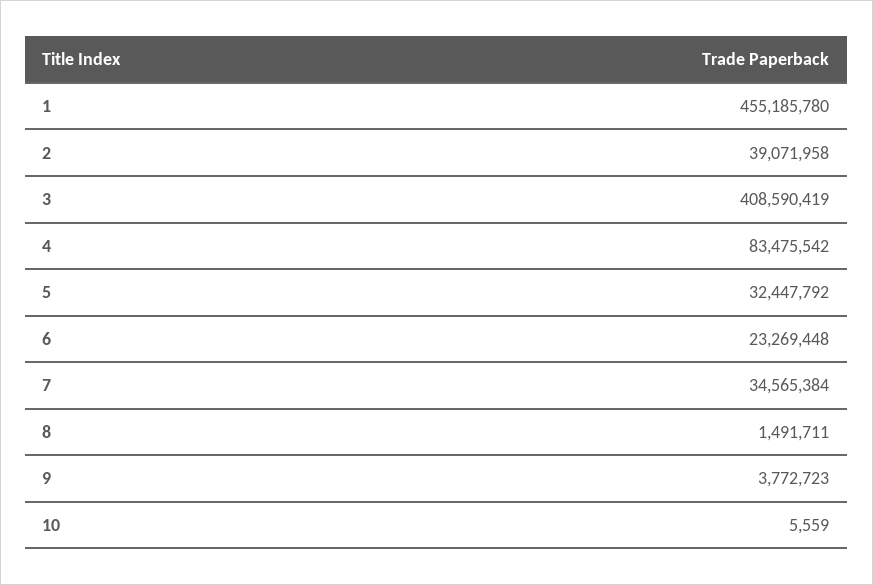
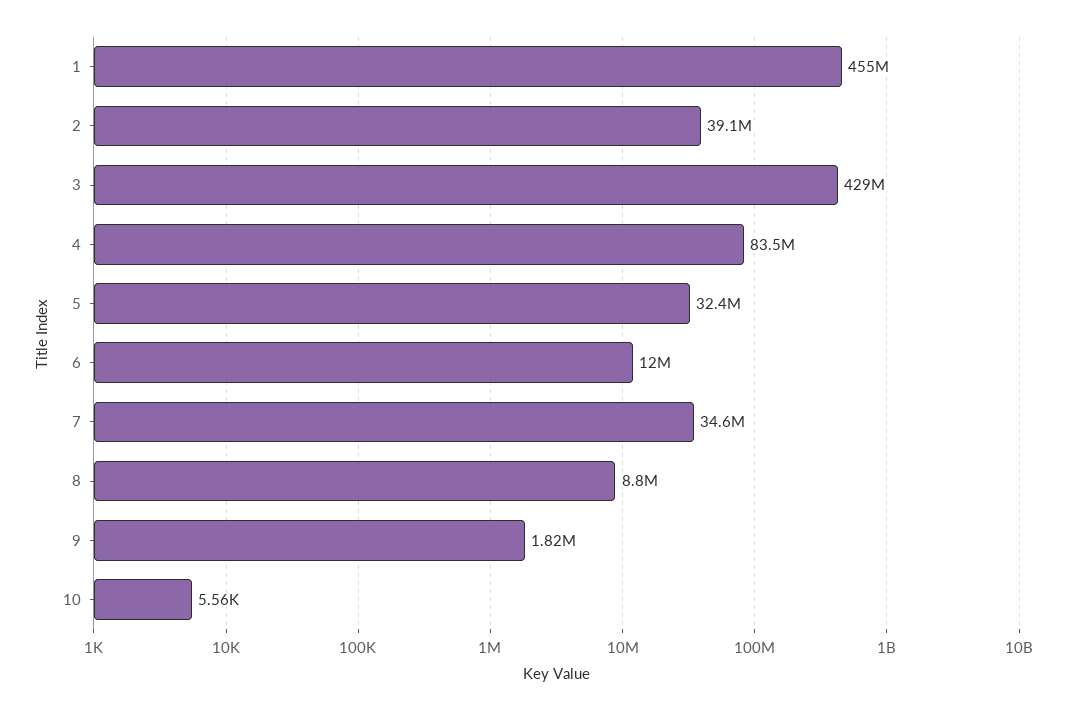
  {
    "1": 455185780,
    "2": 39071958,
-   "3": 408590419,
+   "3": 429000000,
    "4": 83475542,
    "5": 32447792,
-   "6": 23269448,
+   "6": 12000000,
    "7": 34565384,
-   "8": 1491711,
+   "8": 8800000,
-   "9": 3772723,
+   "9": 1820000,
    "10": 5559
  }

